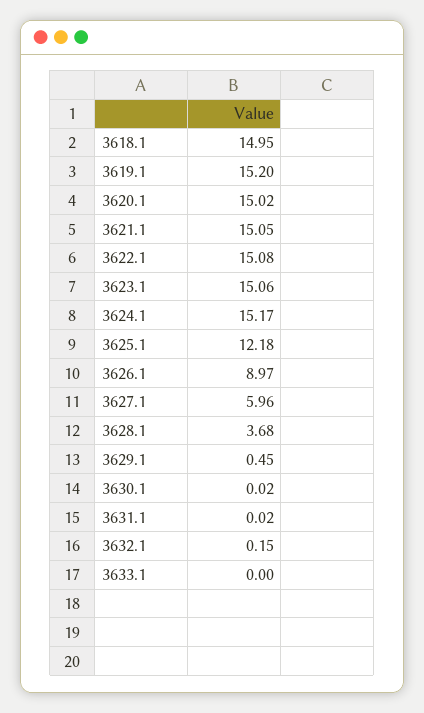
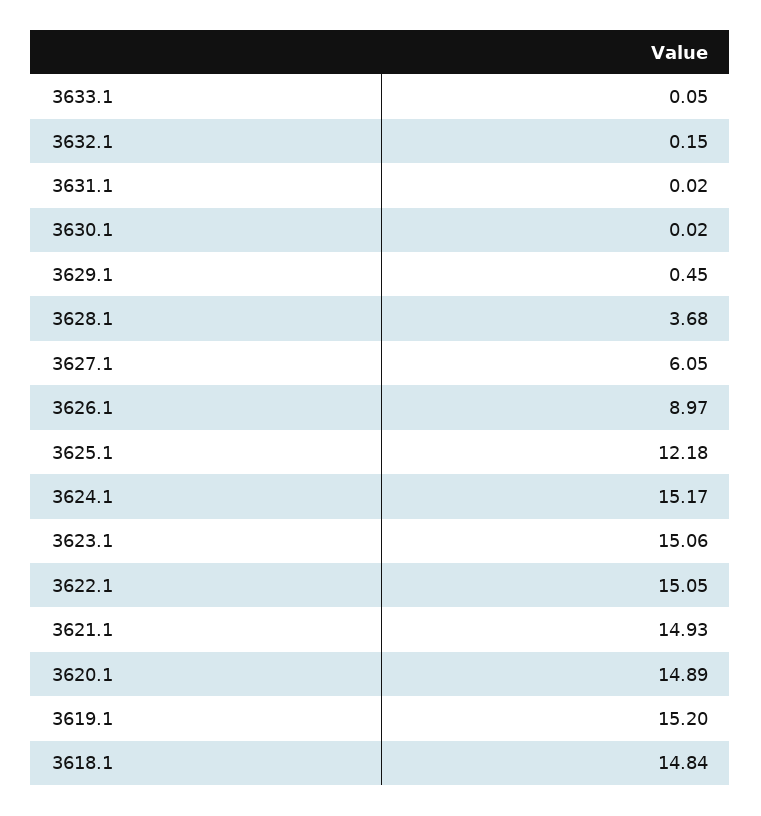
  {
-   "3618.1": 14.95,
+   "3618.1": 14.84,
    "3619.1": 15.2,
-   "3620.1": 15.02,
+   "3620.1": 14.89,
-   "3621.1": 15.05,
+   "3621.1": 14.93,
-   "3622.1": 15.08,
+   "3622.1": 15.05,
    "3623.1": 15.06,
    "3624.1": 15.17,
    "3625.1": 12.18,
    "3626.1": 8.97,
-   "3627.1": 5.96,
+   "3627.1": 6.05,
    "3628.1": 3.68,
    "3629.1": 0.45,
    "3630.1": 0.02,
    "3631.1": 0.02,
    "3632.1": 0.15,
-   "3633.1": 0
+   "3633.1": 0.05
  }

